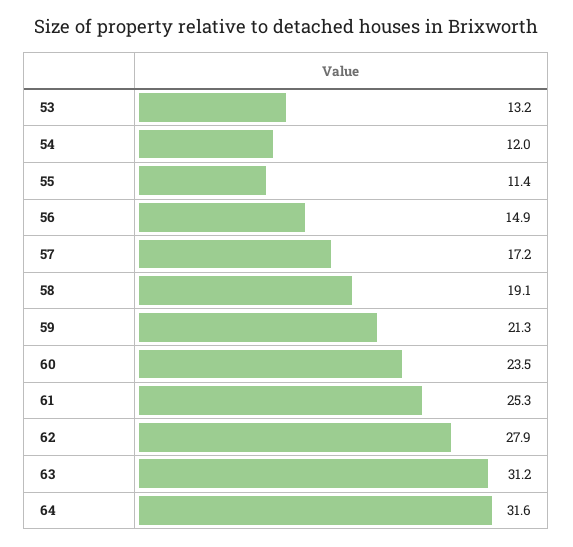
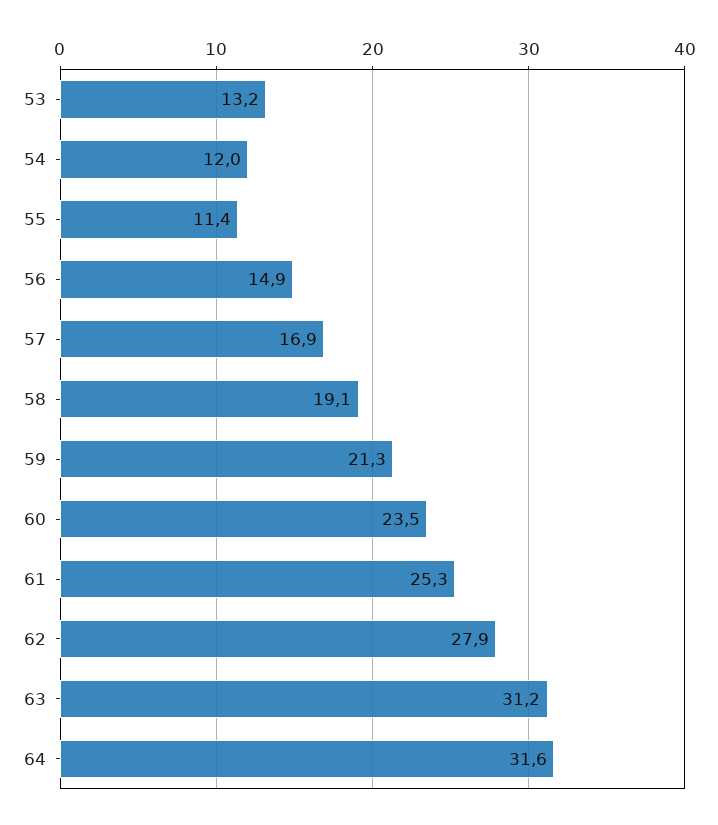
  {
    "53": 13.2,
    "54": 12,
    "55": 11.4,
    "56": 14.9,
-   "57": 17.2,
+   "57": 16.9,
    "58": 19.1,
    "59": 21.3,
    "60": 23.5,
    "61": 25.3,
    "62": 27.9,
    "63": 31.2,
    "64": 31.6
  }

